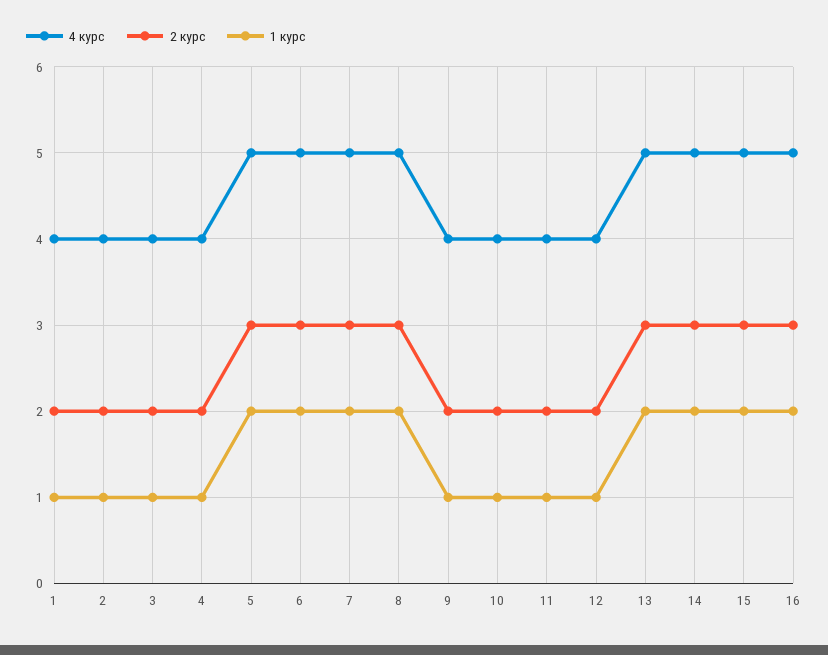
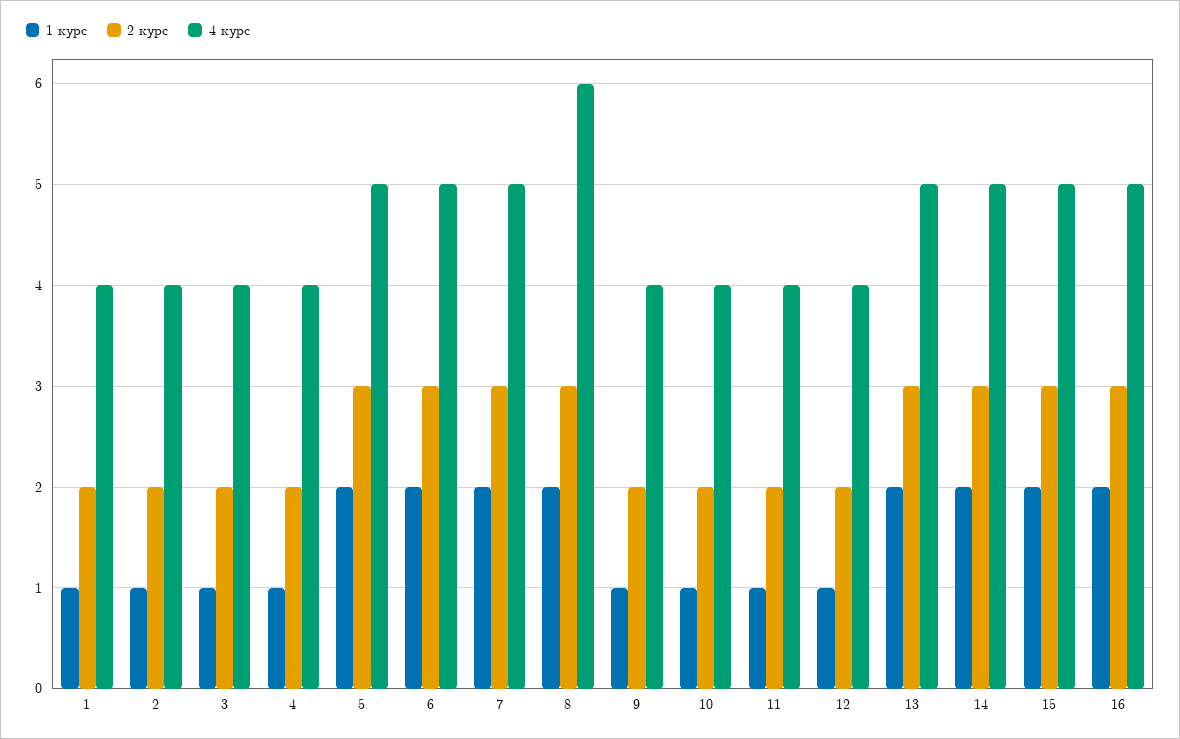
  {
    "4 курс": {
      "1": 4,
      "2": 4,
      "3": 4,
      "4": 4,
      "5": 5,
      "6": 5,
      "7": 5,
-     "8": 5,
+     "8": 6,
      "9": 4,
      "10": 4,
      "11": 4,
      "12": 4,
      "13": 5,
      "14": 5,
      "15": 5,
      "16": 5
    },
    "2 курс": {
      "1": 2,
      "2": 2,
      "3": 2,
      "4": 2,
      "5": 3,
      "6": 3,
      "7": 3,
      "8": 3,
      "9": 2,
      "10": 2,
      "11": 2,
      "12": 2,
      "13": 3,
      "14": 3,
      "15": 3,
      "16": 3
    },
    "1 курс": {
      "1": 1,
      "2": 1,
      "3": 1,
      "4": 1,
      "5": 2,
      "6": 2,
      "7": 2,
      "8": 2,
      "9": 1,
      "10": 1,
      "11": 1,
      "12": 1,
      "13": 2,
      "14": 2,
      "15": 2,
      "16": 2
    }
  }

